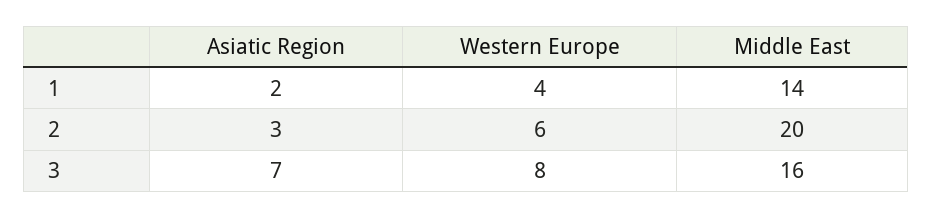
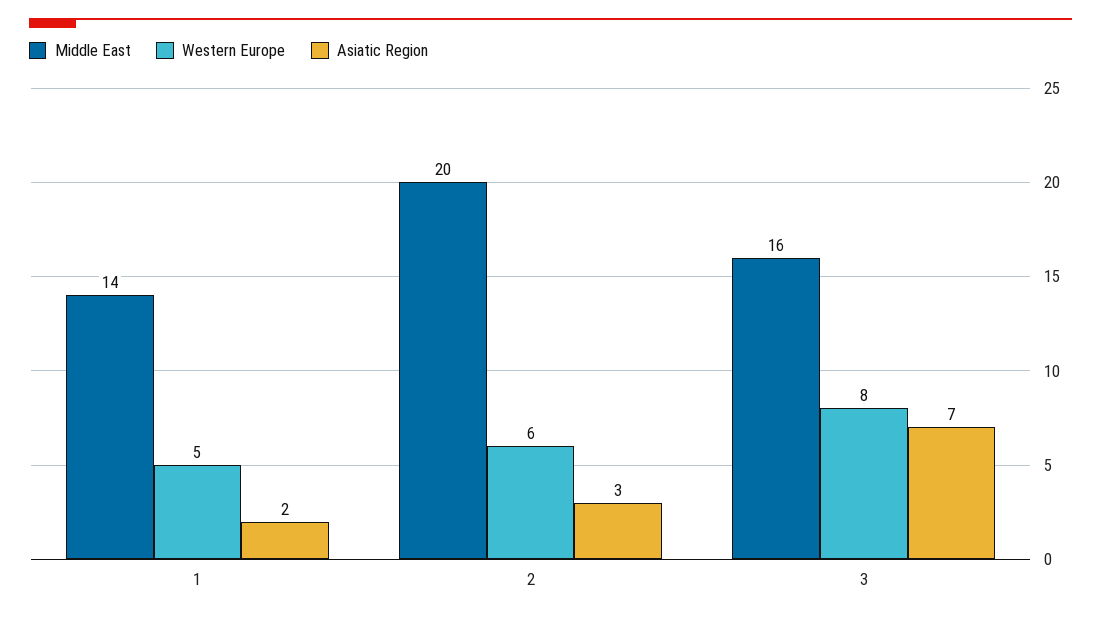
  {
    "Asiatic Region": {
      "1": 2,
      "2": 3,
      "3": 7
    },
    "Western Europe": {
-     "1": 4,
+     "1": 5,
      "2": 6,
      "3": 8
    },
    "Middle East": {
      "1": 14,
      "2": 20,
      "3": 16
    }
  }

